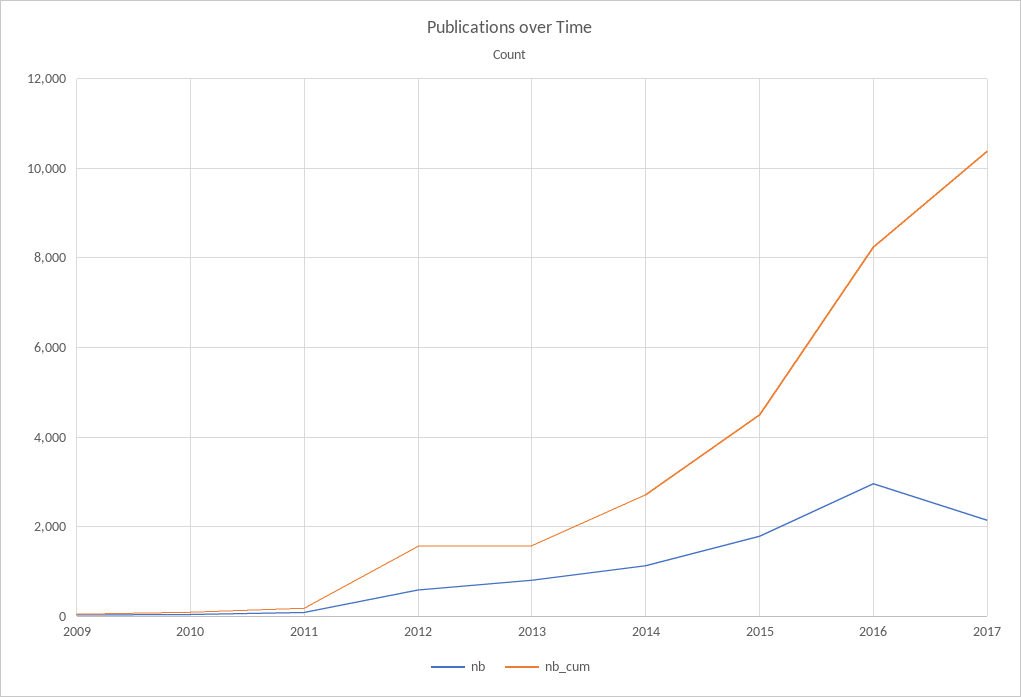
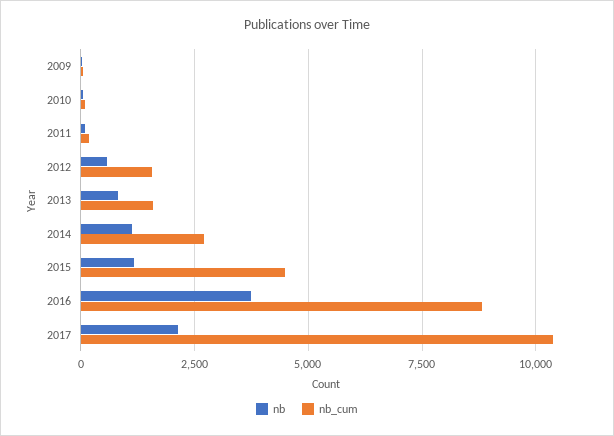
  {
    "nb": {
      "2009": 0,
      "2010": 0,
      "2011": 0,
      "2012": 600,
      "2013": 800,
      "2014": 1200,
-     "2015": 1800,
+     "2015": 1250,
-     "2016": 3000,
+     "2016": 3750,
      "2017": 2200
    },
    "nb_cum": {
      "2009": 0,
      "2010": 0,
      "2011": 200,
      "2012": 1600,
      "2013": 1600,
      "2014": 2800,
      "2015": 4400,
-     "2016": 8200,
+     "2016": 8750,
      "2017": 10400
    }
  }

